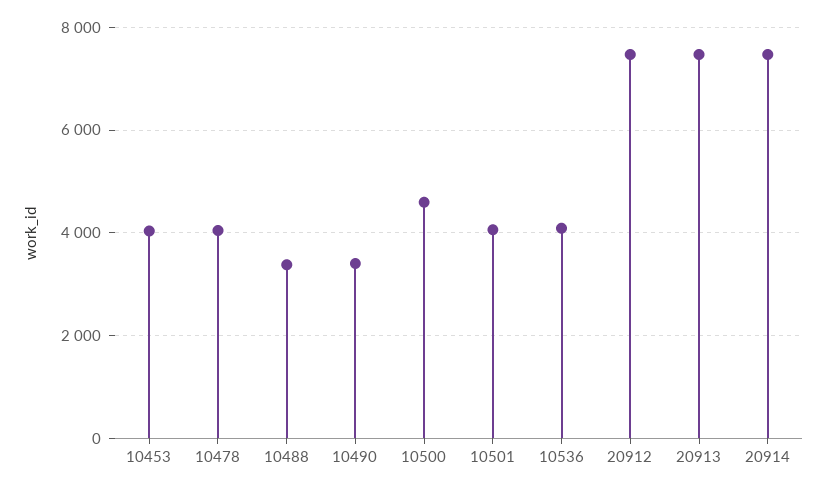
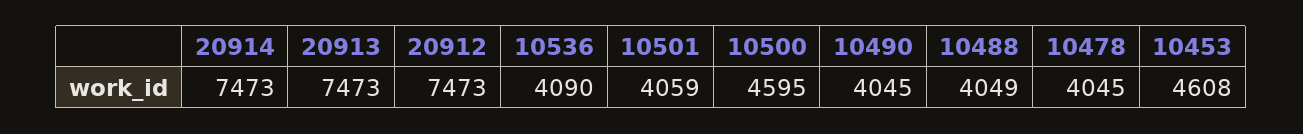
  {
-   "10453": 4000,
+   "10453": 4608,
    "10478": 4045,
-   "10488": 3400,
+   "10488": 4049,
-   "10490": 3400,
+   "10490": 4045,
    "10500": 4595,
    "10501": 4059,
    "10536": 4090,
    "20912": 7473,
    "20913": 7473,
    "20914": 7473
  }

